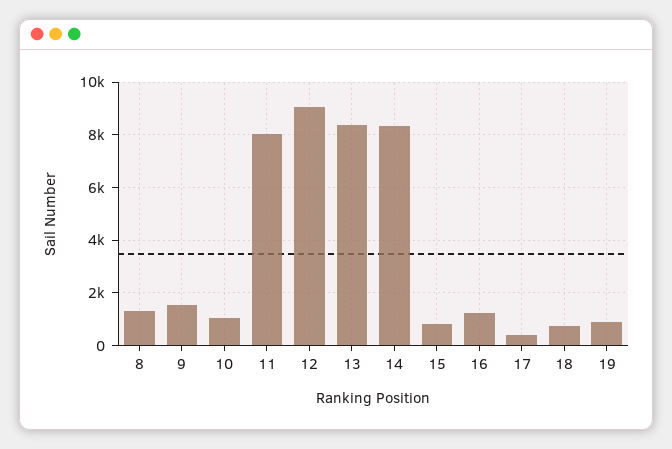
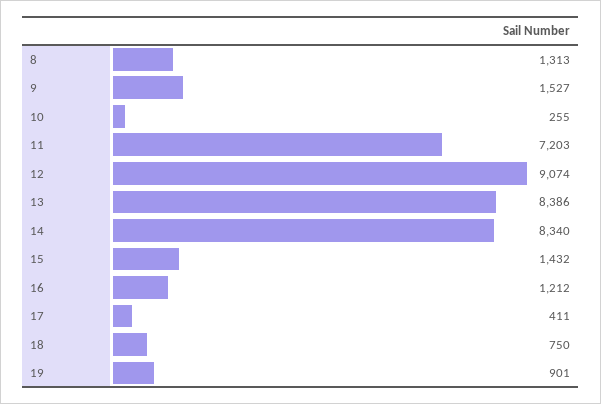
  {
    "8": 1313,
    "9": 1527,
-   "10": 1000,
+   "10": 255,
-   "11": 8000,
+   "11": 7203,
    "12": 9074,
    "13": 8386,
    "14": 8340,
-   "15": 750,
+   "15": 1432,
    "16": 1212,
    "17": 411,
    "18": 750,
    "19": 901
  }

